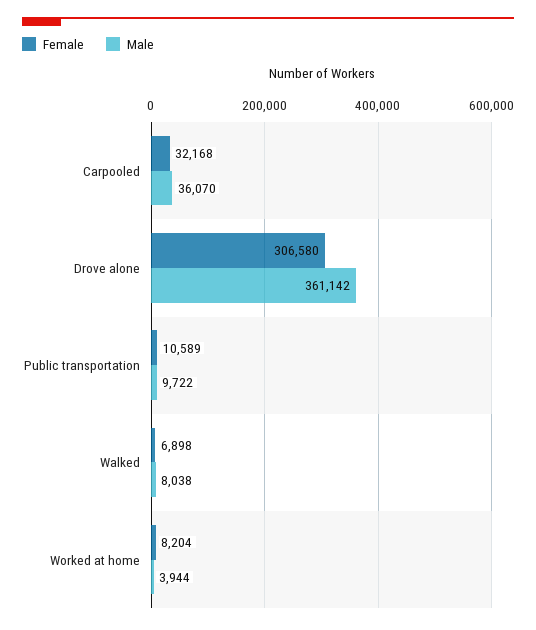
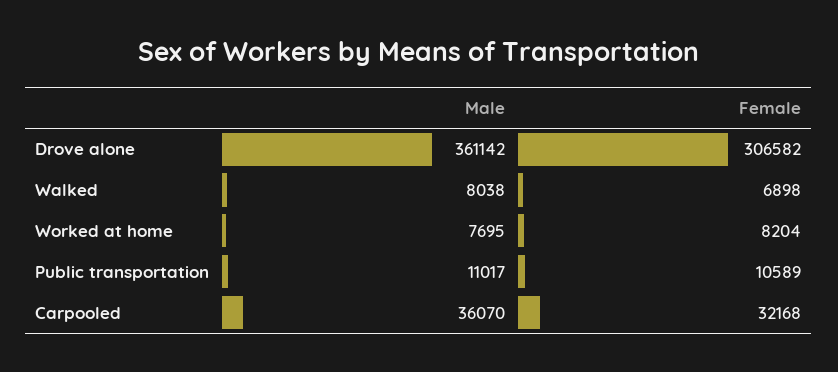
  {
    "Female": {
      "Carpooled": 32168,
-     "Drove alone": 306580,
+     "Drove alone": 306582,
      "Public transportation": 10589,
      "Walked": 6898,
      "Worked at home": 8204
    },
    "Male": {
      "Carpooled": 36070,
      "Drove alone": 361142,
-     "Public transportation": 9722,
+     "Public transportation": 11017,
      "Walked": 8038,
-     "Worked at home": 3944
+     "Worked at home": 7695
    }
  }

